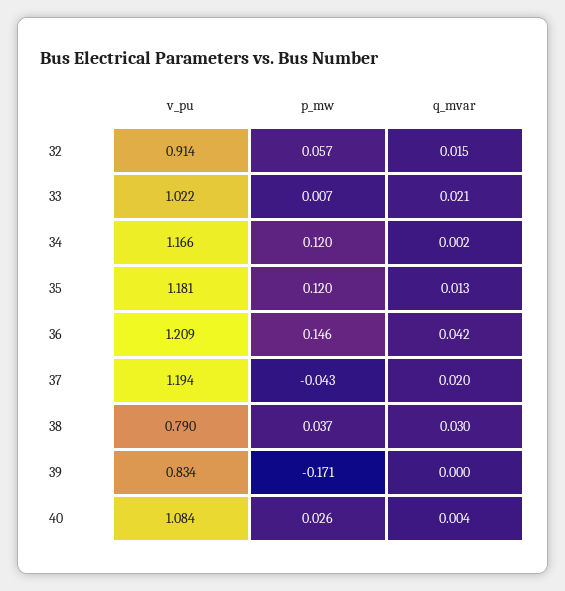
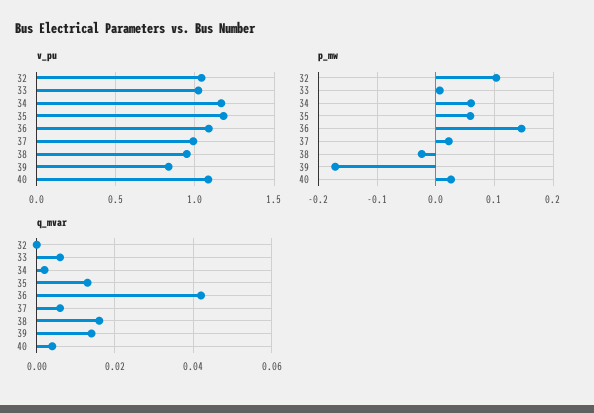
  {
    "v_pu": {
-     "32": 0.914,
+     "32": 1.05,
      "33": 1.022,
      "34": 1.166,
      "35": 1.181,
-     "36": 1.209,
+     "36": 1.1,
-     "37": 1.194,
+     "37": 1,
-     "38": 0.79,
+     "38": 0.95,
      "39": 0.834,
      "40": 1.084
    },
    "p_mw": {
-     "32": 0.057,
+     "32": 0.1,
      "33": 0.007,
-     "34": 0.12,
+     "34": 0.06,
-     "35": 0.12,
+     "35": 0.06,
      "36": 0.146,
-     "37": -0.043,
+     "37": 0.02,
-     "38": 0.037,
+     "38": -0.02,
      "39": -0.171,
      "40": 0.026
    },
    "q_mvar": {
-     "32": 0.015,
+     "32": 0,
-     "33": 0.021,
+     "33": 0.005,
      "34": 0.002,
      "35": 0.013,
      "36": 0.042,
-     "37": 0.02,
+     "37": 0.005,
-     "38": 0.03,
+     "38": 0.015,
-     "39": 0,
+     "39": 0.015,
      "40": 0.004
    }
  }

